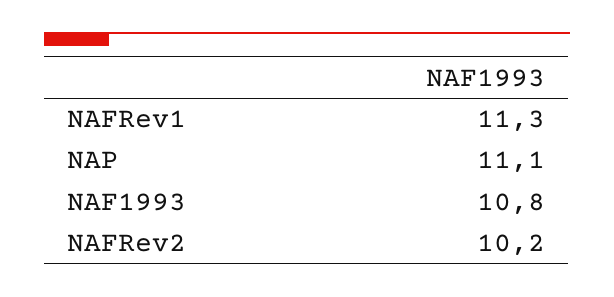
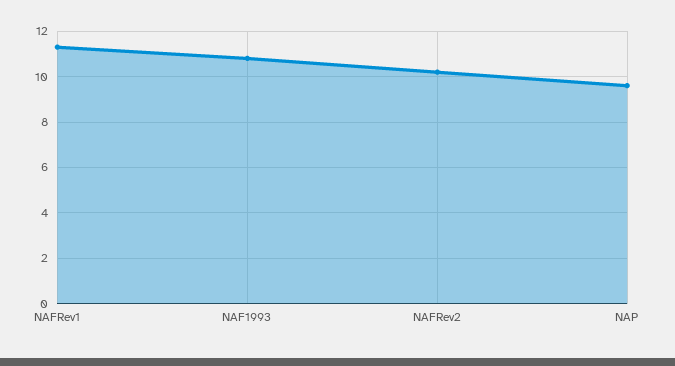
  {
    "NAFRev1": 11.3,
-   "NAP": 11.1,
+   "NAP": 9.5,
    "NAF1993": 10.8,
    "NAFRev2": 10.2
  }

